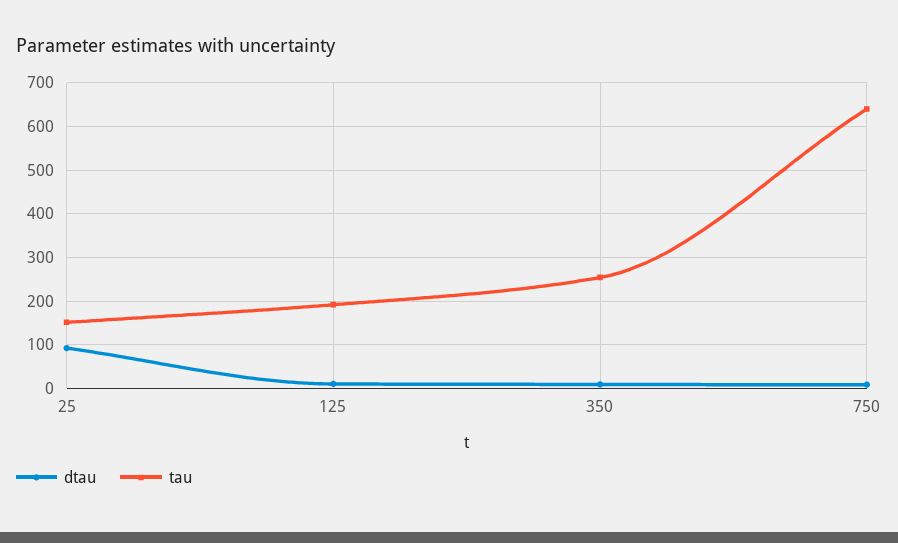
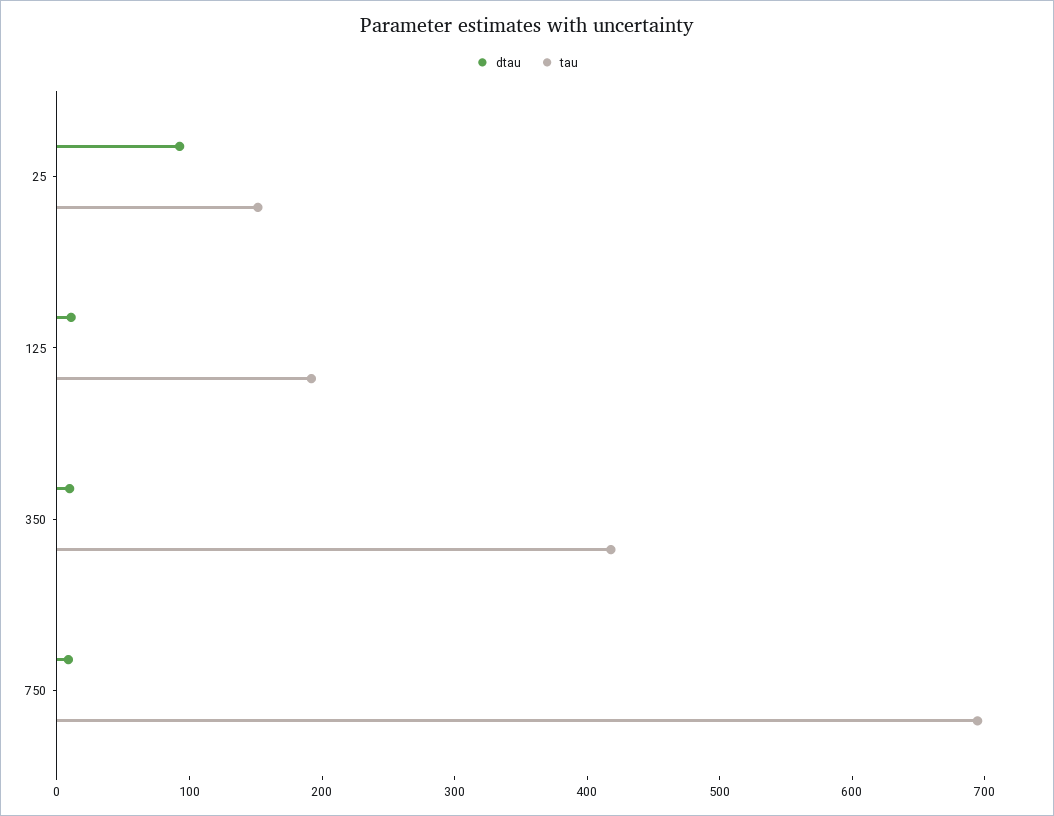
  {
    "dtau": {
      "25": 100,
      "125": 20,
      "350": 0,
      "750": 0
    },
    "tau": {
      "25": 160,
      "125": 200,
-     "350": 260,
+     "350": 420,
-     "750": 640
+     "750": 700
    }
  }

